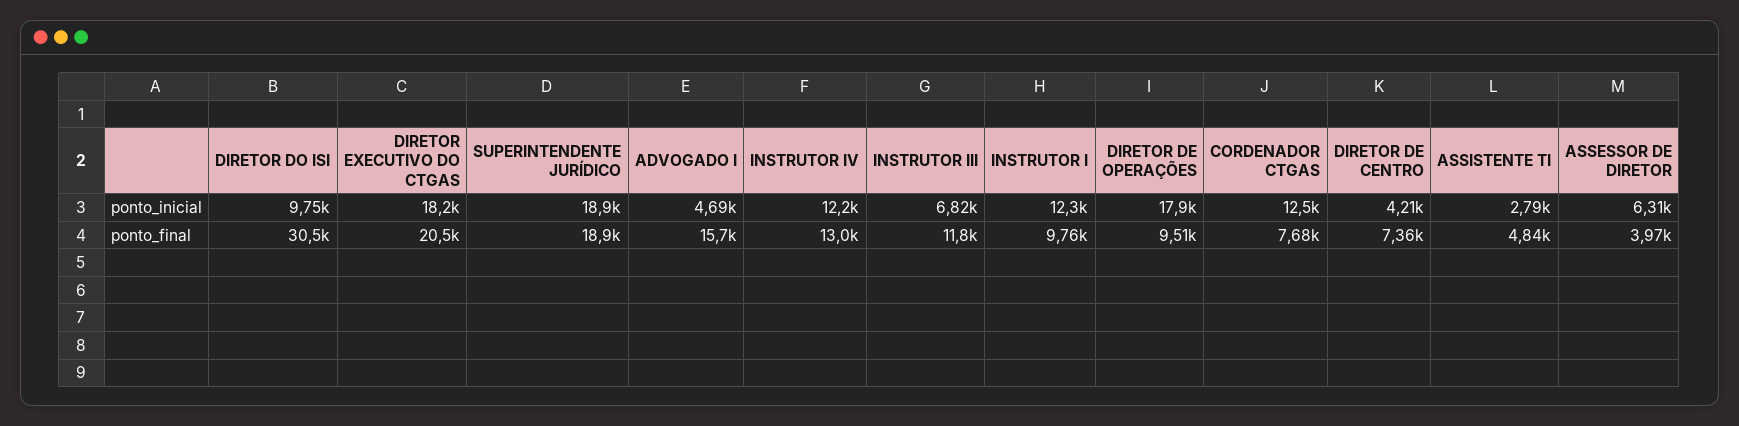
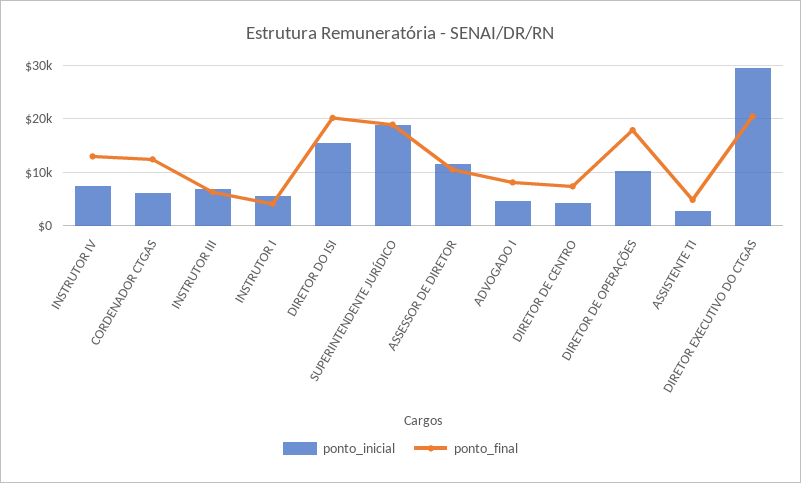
  {
    "ponto_inicial": {
-     "DIRETOR DO ISI": 9750,
+     "DIRETOR DO ISI": 16000,
-     "DIRETOR EXECUTIVO DO CTGAS": 18200,
+     "DIRETOR EXECUTIVO DO CTGAS": 30000,
      "SUPERINTENDENTE JURÍDICO": 18900,
      "ADVOGADO I": 4690,
-     "INSTRUTOR IV": 12200,
+     "INSTRUTOR IV": 8000,
      "INSTRUTOR III": 6820,
-     "INSTRUTOR I": 12300,
+     "INSTRUTOR I": 6000,
-     "DIRETOR DE OPERAÇÕES": 17900,
+     "DIRETOR DE OPERAÇÕES": 10000,
-     "CORDENADOR CTGAS": 12500,
+     "CORDENADOR CTGAS": 6000,
      "DIRETOR DE CENTRO": 4210,
      "ASSISTENTE TI": 2790,
-     "ASSESSOR DE DIRETOR": 6310
+     "ASSESSOR DE DIRETOR": 12000
    },
    "ponto_final": {
-     "DIRETOR DO ISI": 30500,
+     "DIRETOR DO ISI": 20000,
      "DIRETOR EXECUTIVO DO CTGAS": 20500,
      "SUPERINTENDENTE JURÍDICO": 18900,
-     "ADVOGADO I": 15700,
+     "ADVOGADO I": 8000,
      "INSTRUTOR IV": 13000,
-     "INSTRUTOR III": 11800,
+     "INSTRUTOR III": 6000,
-     "INSTRUTOR I": 9760,
+     "INSTRUTOR I": 4000,
-     "DIRETOR DE OPERAÇÕES": 9510,
+     "DIRETOR DE OPERAÇÕES": 18000,
-     "CORDENADOR CTGAS": 7680,
+     "CORDENADOR CTGAS": 12000,
      "DIRETOR DE CENTRO": 7360,
      "ASSISTENTE TI": 4840,
-     "ASSESSOR DE DIRETOR": 3970
+     "ASSESSOR DE DIRETOR": 10000
    }
  }

